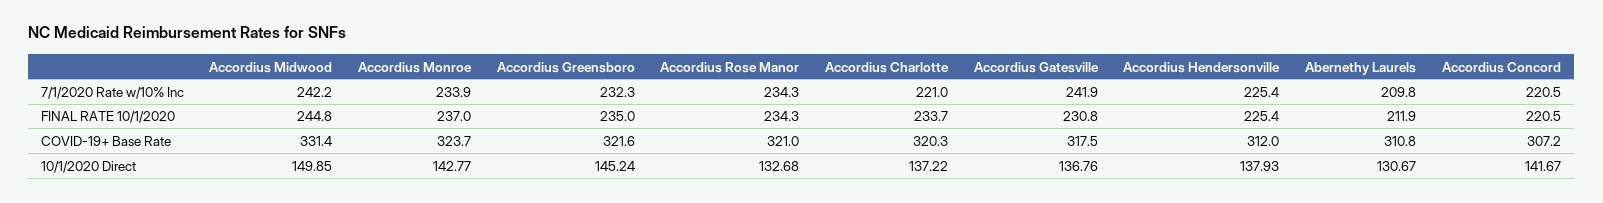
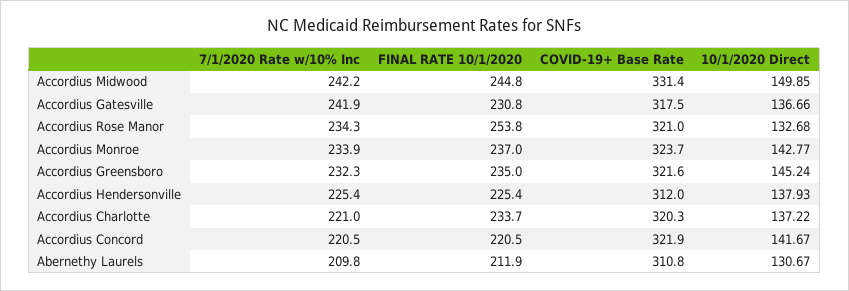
  {
    "Accordius Midwood": {
      "7/1/2020 Rate w/10% Inc": 242.2,
      "FINAL RATE 10/1/2020": 244.8,
      "COVID-19+ Base Rate": 331.4,
      "10/1/2020 Direct": 149.85
    },
    "Accordius Monroe": {
      "7/1/2020 Rate w/10% Inc": 233.9,
      "FINAL RATE 10/1/2020": 237,
      "COVID-19+ Base Rate": 323.7,
      "10/1/2020 Direct": 142.77
    },
    "Accordius Greensboro": {
      "7/1/2020 Rate w/10% Inc": 232.3,
      "FINAL RATE 10/1/2020": 235,
      "COVID-19+ Base Rate": 321.6,
      "10/1/2020 Direct": 145.24
    },
    "Accordius Rose Manor": {
      "7/1/2020 Rate w/10% Inc": 234.3,
-     "FINAL RATE 10/1/2020": 234.3,
+     "FINAL RATE 10/1/2020": 253.8,
      "COVID-19+ Base Rate": 321,
      "10/1/2020 Direct": 132.68
    },
    "Accordius Charlotte": {
      "7/1/2020 Rate w/10% Inc": 221,
      "FINAL RATE 10/1/2020": 233.7,
      "COVID-19+ Base Rate": 320.3,
      "10/1/2020 Direct": 137.22
    },
    "Accordius Gatesville": {
      "7/1/2020 Rate w/10% Inc": 241.9,
      "FINAL RATE 10/1/2020": 230.8,
      "COVID-19+ Base Rate": 317.5,
-     "10/1/2020 Direct": 136.76
+     "10/1/2020 Direct": 136.66
    },
    "Accordius Hendersonville": {
      "7/1/2020 Rate w/10% Inc": 225.4,
      "FINAL RATE 10/1/2020": 225.4,
      "COVID-19+ Base Rate": 312,
      "10/1/2020 Direct": 137.93
    },
    "Abernethy Laurels": {
      "7/1/2020 Rate w/10% Inc": 209.8,
      "FINAL RATE 10/1/2020": 211.9,
      "COVID-19+ Base Rate": 310.8,
      "10/1/2020 Direct": 130.67
    },
    "Accordius Concord": {
      "7/1/2020 Rate w/10% Inc": 220.5,
      "FINAL RATE 10/1/2020": 220.5,
-     "COVID-19+ Base Rate": 307.2,
+     "COVID-19+ Base Rate": 321.9,
      "10/1/2020 Direct": 141.67
    }
  }

